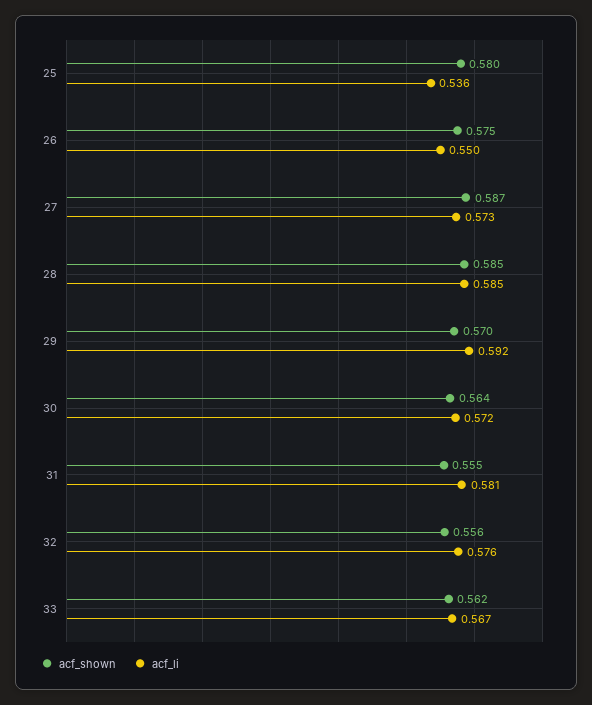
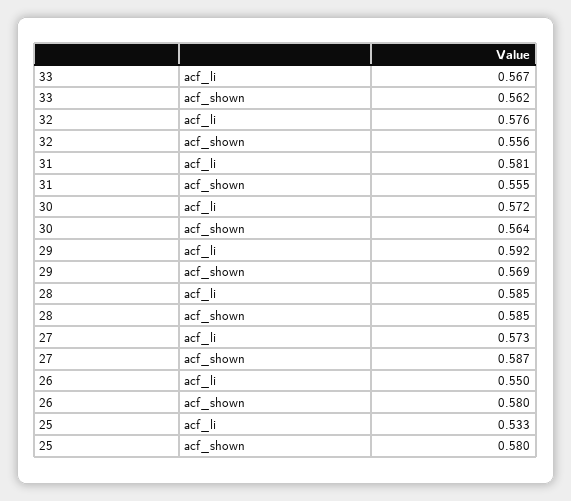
  {
    "acf_shown": {
      "25": 0.58,
-     "26": 0.575,
+     "26": 0.58,
      "27": 0.587,
      "28": 0.585,
-     "29": 0.57,
+     "29": 0.569,
      "30": 0.564,
      "31": 0.555,
      "32": 0.556,
      "33": 0.562
    },
    "acf_li": {
-     "25": 0.536,
+     "25": 0.533,
      "26": 0.55,
      "27": 0.573,
      "28": 0.585,
      "29": 0.592,
      "30": 0.572,
      "31": 0.581,
      "32": 0.576,
      "33": 0.567
    }
  }

